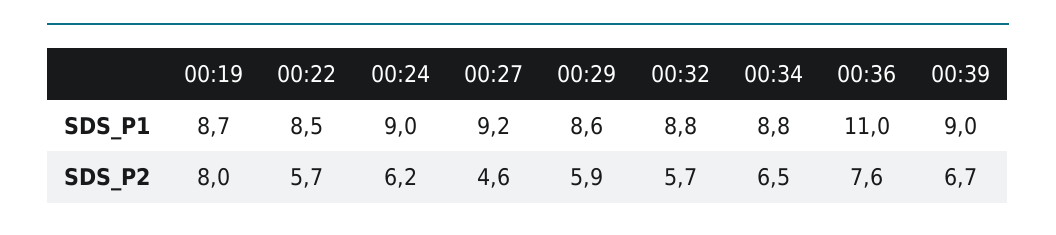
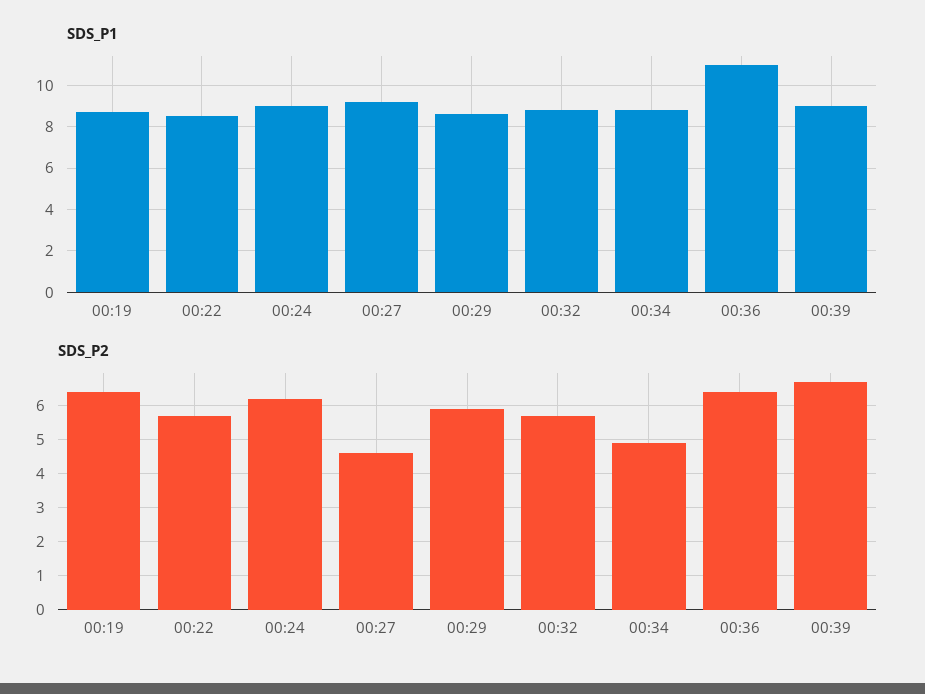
  {
    "SDS_P1": {
      "00:19": 8.7,
      "00:22": 8.5,
      "00:24": 9,
      "00:27": 9.2,
      "00:29": 8.6,
      "00:32": 8.8,
      "00:34": 8.8,
      "00:36": 11,
      "00:39": 9
    },
    "SDS_P2": {
-     "00:19": 8,
+     "00:19": 6.5,
      "00:22": 5.7,
      "00:24": 6.2,
      "00:27": 4.6,
      "00:29": 5.9,
      "00:32": 5.7,
-     "00:34": 6.5,
+     "00:34": 5,
-     "00:36": 7.6,
+     "00:36": 6.5,
      "00:39": 6.7
    }
  }

